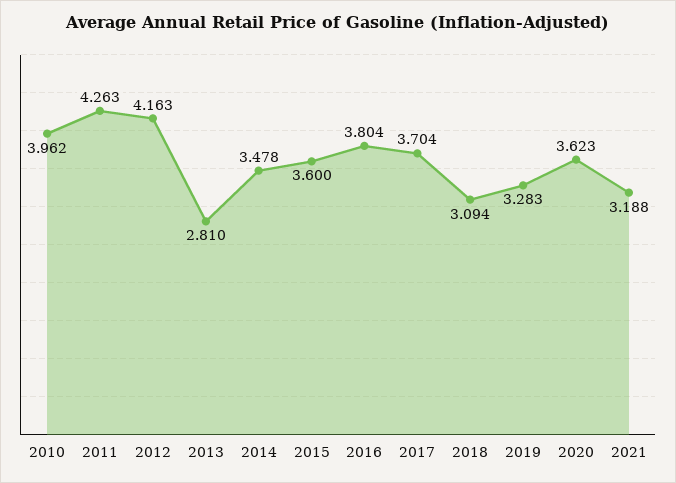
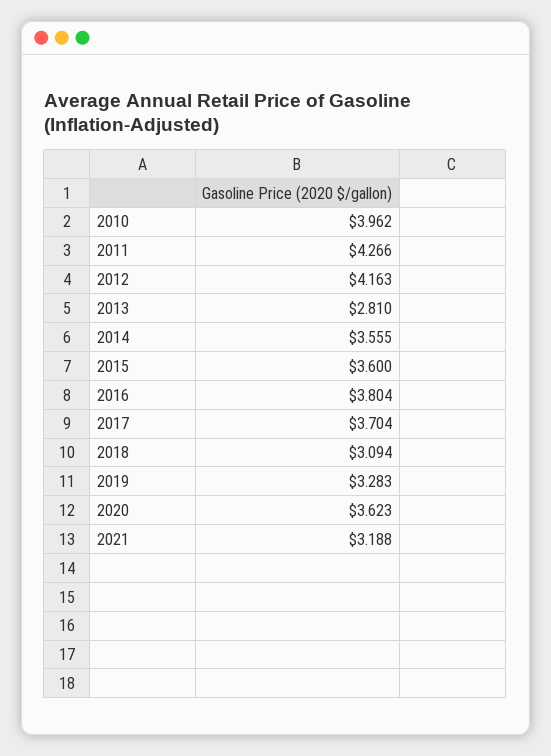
  {
    "2010": 3.962,
-   "2011": 4.263,
+   "2011": 4.266,
    "2012": 4.163,
    "2013": 2.81,
-   "2014": 3.478,
+   "2014": 3.555,
    "2015": 3.6,
    "2016": 3.804,
    "2017": 3.704,
    "2018": 3.094,
    "2019": 3.283,
    "2020": 3.623,
    "2021": 3.188
  }

